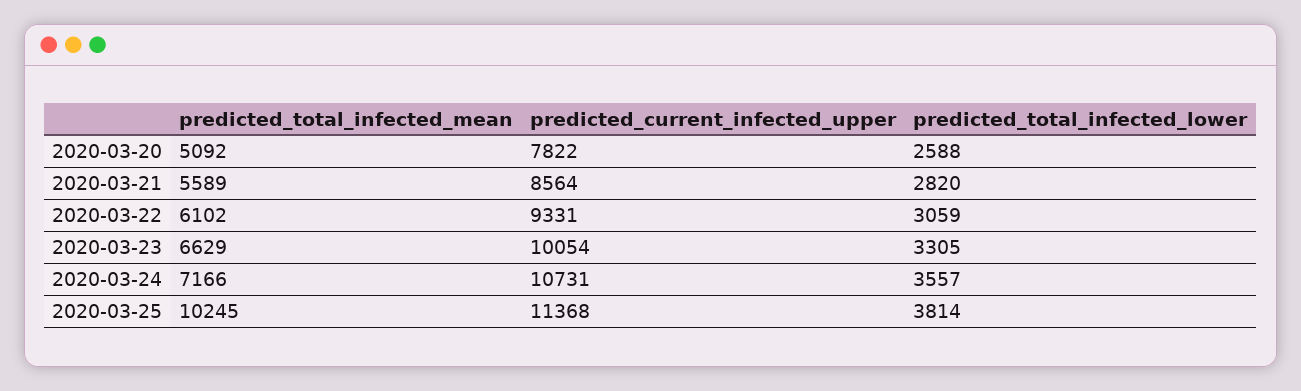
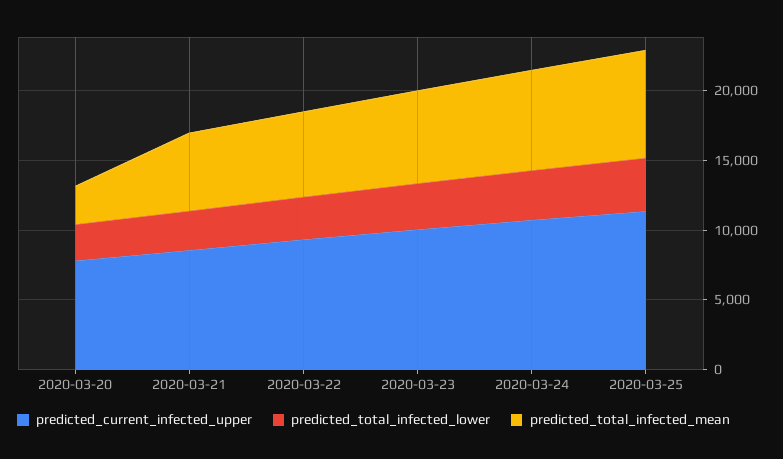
  {
    "predicted_total_infected_mean": {
-     "2020-03-20": 5092,
+     "2020-03-20": 3000,
      "2020-03-21": 5589,
      "2020-03-22": 6102,
      "2020-03-23": 6629,
      "2020-03-24": 7166,
-     "2020-03-25": 10245
+     "2020-03-25": 8000
    },
    "predicted_current_infected_upper": {
      "2020-03-20": 7822,
      "2020-03-21": 8564,
      "2020-03-22": 9331,
      "2020-03-23": 10054,
      "2020-03-24": 10731,
      "2020-03-25": 11368
    },
    "predicted_total_infected_lower": {
      "2020-03-20": 2588,
      "2020-03-21": 2820,
      "2020-03-22": 3059,
      "2020-03-23": 3305,
      "2020-03-24": 3557,
      "2020-03-25": 3814
    }
  }

